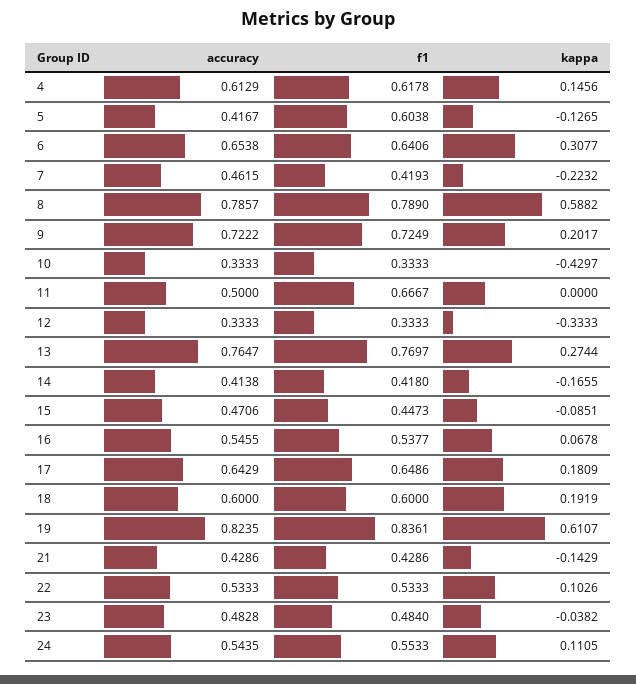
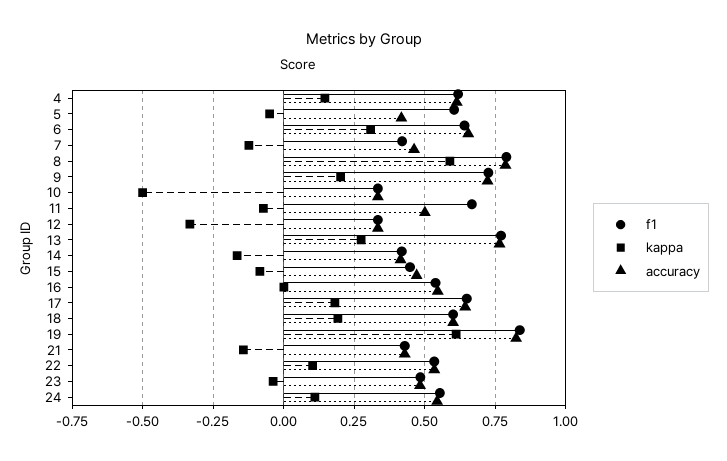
  {
    "accuracy": {
      "4": 0.6129,
      "5": 0.4167,
      "6": 0.6538,
      "7": 0.4615,
      "8": 0.7857,
      "9": 0.7222,
      "10": 0.3333,
      "11": 0.5,
      "12": 0.3333,
      "13": 0.7647,
      "14": 0.4138,
      "15": 0.4706,
      "16": 0.5455,
      "17": 0.6429,
      "18": 0.6,
      "19": 0.8235,
      "21": 0.4286,
      "22": 0.5333,
      "23": 0.4828,
      "24": 0.5435
    },
    "f1": {
      "4": 0.6178,
      "5": 0.6038,
      "6": 0.6406,
      "7": 0.4193,
      "8": 0.789,
      "9": 0.7249,
      "10": 0.3333,
      "11": 0.6667,
      "12": 0.3333,
      "13": 0.7697,
      "14": 0.418,
      "15": 0.4473,
      "16": 0.5377,
      "17": 0.6486,
      "18": 0.6,
      "19": 0.8361,
      "21": 0.4286,
      "22": 0.5333,
      "23": 0.484,
      "24": 0.5533
    },
    "kappa": {
      "4": 0.1456,
-     "5": -0.1265,
+     "5": -0.05,
      "6": 0.3077,
-     "7": -0.2232,
+     "7": -0.125,
      "8": 0.5882,
      "9": 0.2017,
-     "10": -0.4297,
+     "10": -0.5,
-     "11": 0,
+     "11": -0.075,
      "12": -0.3333,
      "13": 0.2744,
      "14": -0.1655,
      "15": -0.0851,
-     "16": 0.0678,
+     "16": 0,
      "17": 0.1809,
      "18": 0.1919,
      "19": 0.6107,
      "21": -0.1429,
      "22": 0.1026,
      "23": -0.0382,
      "24": 0.1105
    }
  }

